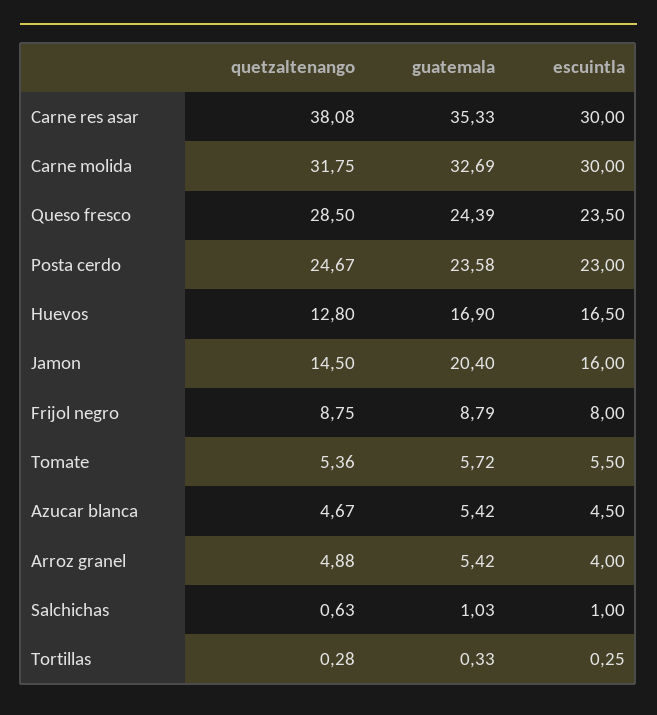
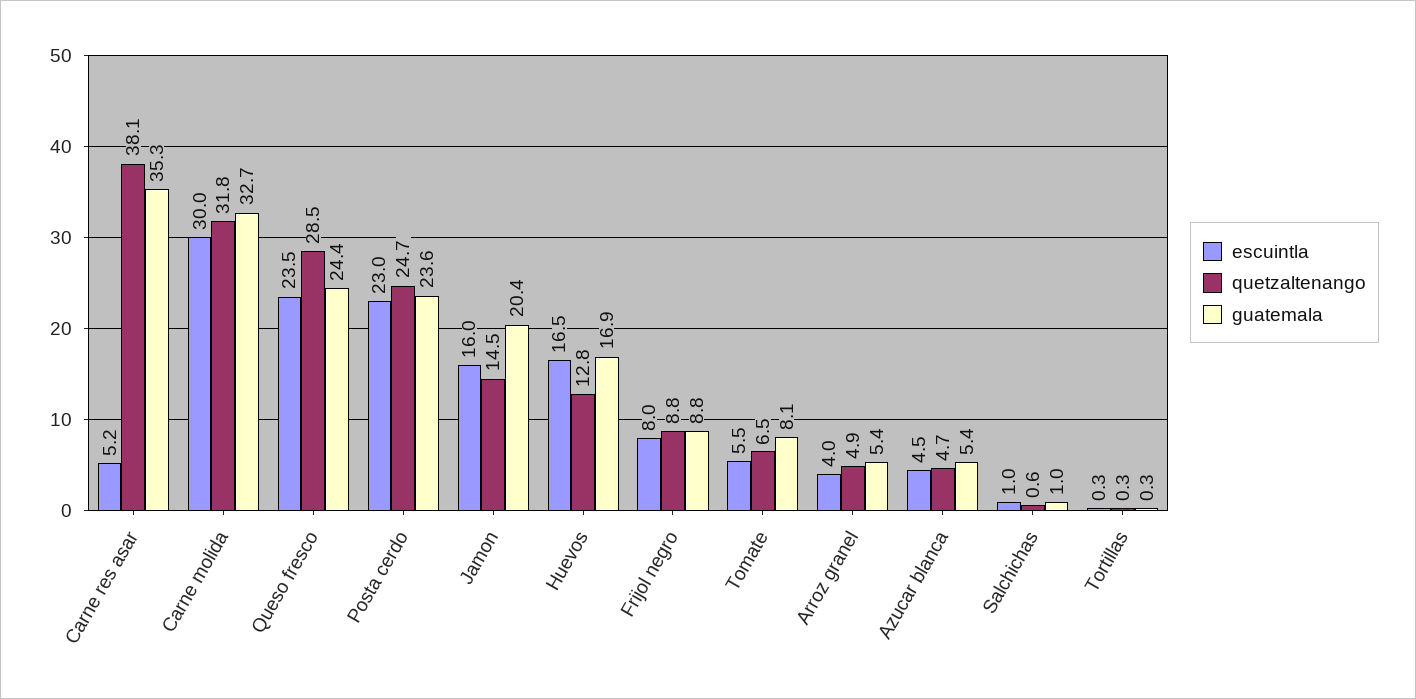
  {
    "quetzaltenango": {
      "Carne res asar": 38.08,
      "Carne molida": 31.75,
      "Queso fresco": 28.5,
      "Posta cerdo": 24.67,
      "Huevos": 12.8,
      "Jamon": 14.5,
      "Frijol negro": 8.75,
-     "Tomate": 5.36,
+     "Tomate": 6.5,
      "Azucar blanca": 4.67,
      "Arroz granel": 4.88,
      "Salchichas": 0.63,
      "Tortillas": 0.28
    },
    "guatemala": {
      "Carne res asar": 35.33,
      "Carne molida": 32.69,
      "Queso fresco": 24.39,
      "Posta cerdo": 23.58,
      "Huevos": 16.9,
      "Jamon": 20.4,
      "Frijol negro": 8.79,
-     "Tomate": 5.72,
+     "Tomate": 8.1,
      "Azucar blanca": 5.42,
      "Arroz granel": 5.42,
      "Salchichas": 1.03,
      "Tortillas": 0.33
    },
    "escuintla": {
-     "Carne res asar": 30,
+     "Carne res asar": 5.2,
      "Carne molida": 30,
      "Queso fresco": 23.5,
      "Posta cerdo": 23,
      "Huevos": 16.5,
      "Jamon": 16,
      "Frijol negro": 8,
      "Tomate": 5.5,
      "Azucar blanca": 4.5,
      "Arroz granel": 4,
      "Salchichas": 1,
      "Tortillas": 0.25
    }
  }

